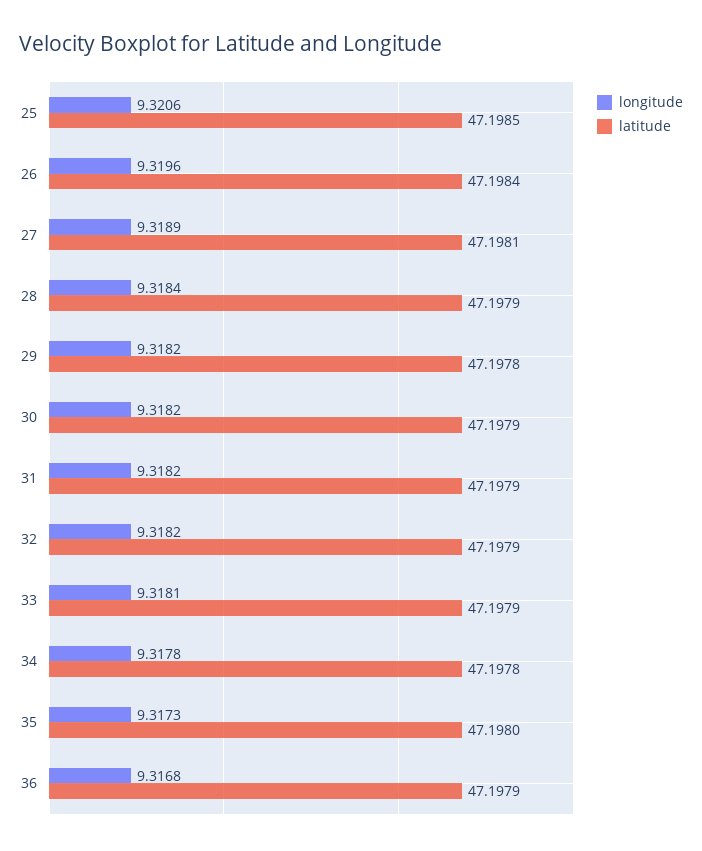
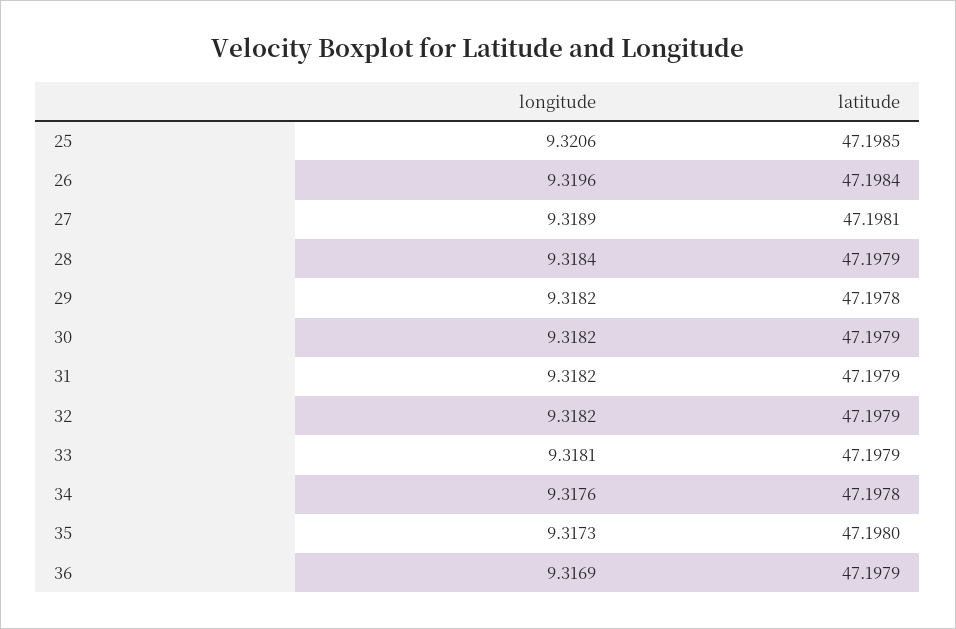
  {
    "longitude": {
      "25": 9.3206,
      "26": 9.3196,
      "27": 9.3189,
      "28": 9.3184,
      "29": 9.3182,
      "30": 9.3182,
      "31": 9.3182,
      "32": 9.3182,
      "33": 9.3181,
-     "34": 9.3178,
+     "34": 9.3176,
      "35": 9.3173,
-     "36": 9.3168
+     "36": 9.3169
    },
    "latitude": {
      "25": 47.1985,
      "26": 47.1984,
      "27": 47.1981,
      "28": 47.1979,
      "29": 47.1978,
      "30": 47.1979,
      "31": 47.1979,
      "32": 47.1979,
      "33": 47.1979,
      "34": 47.1978,
      "35": 47.198,
      "36": 47.1979
    }
  }

